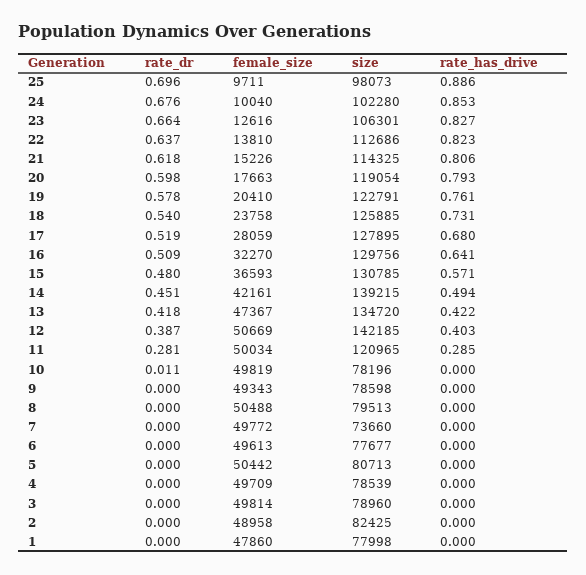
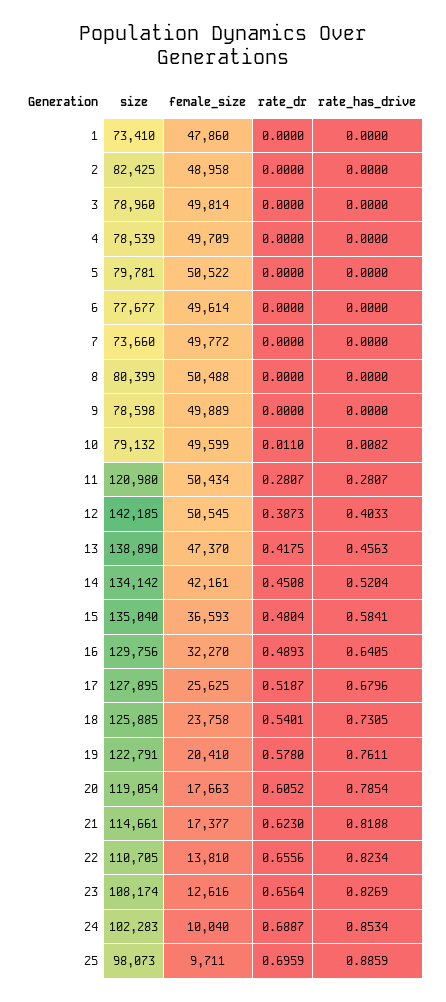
  {
    "rate_dr": {
      "25": 0.6959,
-     "24": 0.676,
+     "24": 0.6887,
-     "23": 0.664,
+     "23": 0.6564,
-     "22": 0.637,
+     "22": 0.6556,
-     "21": 0.618,
+     "21": 0.623,
-     "20": 0.598,
+     "20": 0.6052,
      "19": 0.578,
      "18": 0.5401,
      "17": 0.5187,
-     "16": 0.509,
+     "16": 0.4893,
      "15": 0.4804,
      "14": 0.4508,
      "13": 0.4175,
      "12": 0.3873,
      "11": 0.2807,
      "10": 0.011,
      "9": 0,
      "8": 0,
      "7": 0,
      "6": 0,
      "5": 0,
      "4": 0,
      "3": 0,
      "2": 0,
      "1": 0
    },
    "female_size": {
      "25": 9711,
      "24": 10040,
      "23": 12616,
      "22": 13810,
-     "21": 15226,
+     "21": 17377,
      "20": 17663,
      "19": 20410,
      "18": 23758,
-     "17": 28059,
+     "17": 25625,
      "16": 32270,
      "15": 36593,
      "14": 42161,
-     "13": 47367,
+     "13": 47370,
-     "12": 50669,
+     "12": 50545,
-     "11": 50034,
+     "11": 50434,
-     "10": 49819,
+     "10": 49599,
-     "9": 49343,
+     "9": 49889,
      "8": 50488,
      "7": 49772,
-     "6": 49613,
+     "6": 49614,
-     "5": 50442,
+     "5": 50522,
      "4": 49709,
      "3": 49814,
      "2": 48958,
      "1": 47860
    },
    "size": {
      "25": 98073,
-     "24": 102280,
+     "24": 102283,
-     "23": 106301,
+     "23": 108174,
-     "22": 112686,
+     "22": 110705,
-     "21": 114325,
+     "21": 114661,
      "20": 119054,
      "19": 122791,
      "18": 125885,
      "17": 127895,
      "16": 129756,
-     "15": 130785,
+     "15": 135040,
-     "14": 139215,
+     "14": 134142,
-     "13": 134720,
+     "13": 138890,
      "12": 142185,
-     "11": 120965,
+     "11": 120980,
-     "10": 78196,
+     "10": 79132,
      "9": 78598,
-     "8": 79513,
+     "8": 80399,
      "7": 73660,
      "6": 77677,
-     "5": 80713,
+     "5": 79781,
      "4": 78539,
      "3": 78960,
      "2": 82425,
-     "1": 77998
+     "1": 73410
    },
    "rate_has_drive": {
      "25": 0.8859,
      "24": 0.8534,
      "23": 0.8269,
      "22": 0.8234,
-     "21": 0.806,
+     "21": 0.8188,
-     "20": 0.793,
+     "20": 0.7854,
      "19": 0.7611,
      "18": 0.7305,
      "17": 0.6796,
      "16": 0.6405,
-     "15": 0.571,
+     "15": 0.5841,
-     "14": 0.494,
+     "14": 0.5204,
-     "13": 0.422,
+     "13": 0.4563,
      "12": 0.4033,
-     "11": 0.285,
+     "11": 0.2807,
-     "10": 0,
+     "10": 0.0082,
      "9": 0,
      "8": 0,
      "7": 0,
      "6": 0,
      "5": 0,
      "4": 0,
      "3": 0,
      "2": 0,
      "1": 0
    }
  }

